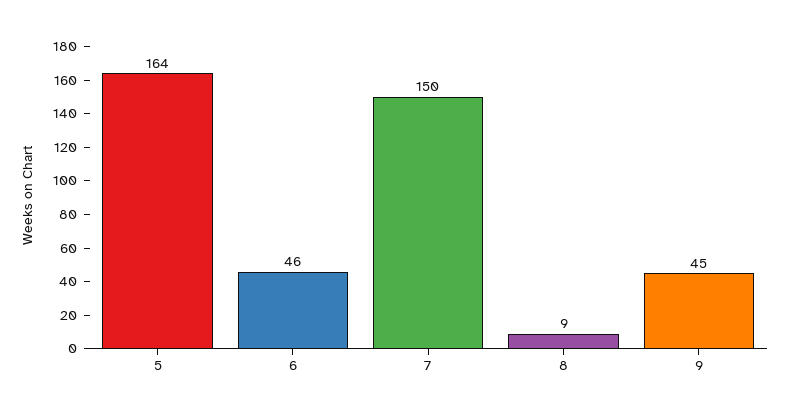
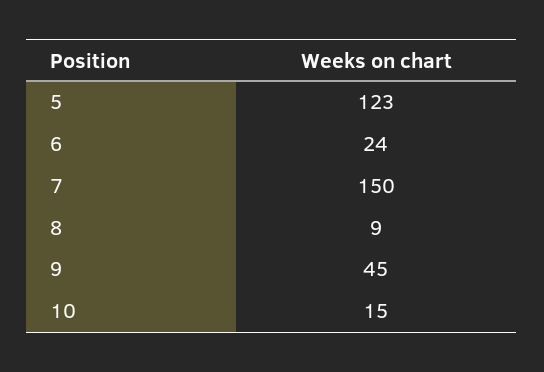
  {
-   "5": 164,
+   "5": 123,
-   "6": 46,
+   "6": 24,
    "7": 150,
    "8": 9,
-   "9": 45
+   "9": 45,
+   "10": 15
  }

